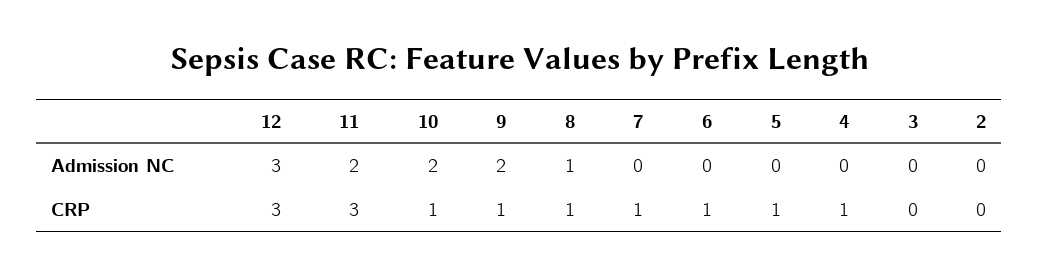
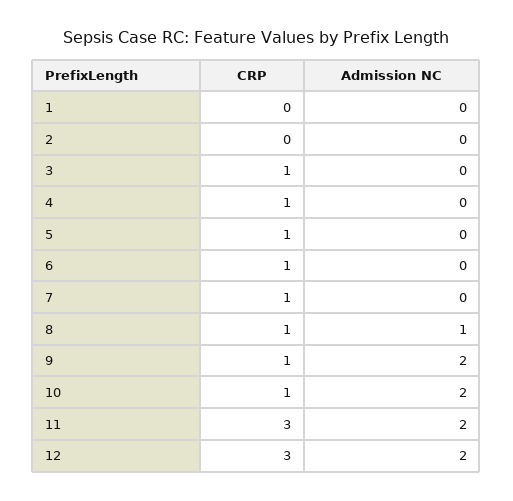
  {
    "12": {
-     "Admission NC": 3,
+     "Admission NC": 2,
      "CRP": 3
    },
    "11": {
      "Admission NC": 2,
      "CRP": 3
    },
    "10": {
      "Admission NC": 2,
      "CRP": 1
    },
    "9": {
      "Admission NC": 2,
      "CRP": 1
    },
    "8": {
      "Admission NC": 1,
      "CRP": 1
    },
    "7": {
      "Admission NC": 0,
      "CRP": 1
    },
    "6": {
      "Admission NC": 0,
      "CRP": 1
    },
    "5": {
      "Admission NC": 0,
      "CRP": 1
    },
    "4": {
      "Admission NC": 0,
      "CRP": 1
    },
    "3": {
      "Admission NC": 0,
-     "CRP": 0
+     "CRP": 1
    },
    "2": {
      "Admission NC": 0,
      "CRP": 0
-   }
+   },
+   "1": {
+     "CRP": 0,
+     "Admission NC": 0
+   }
  }

